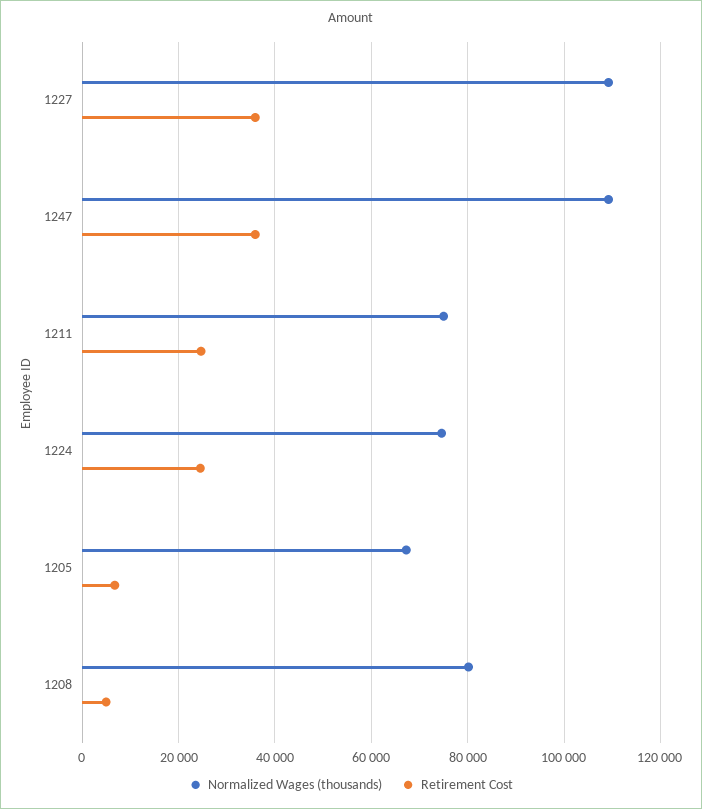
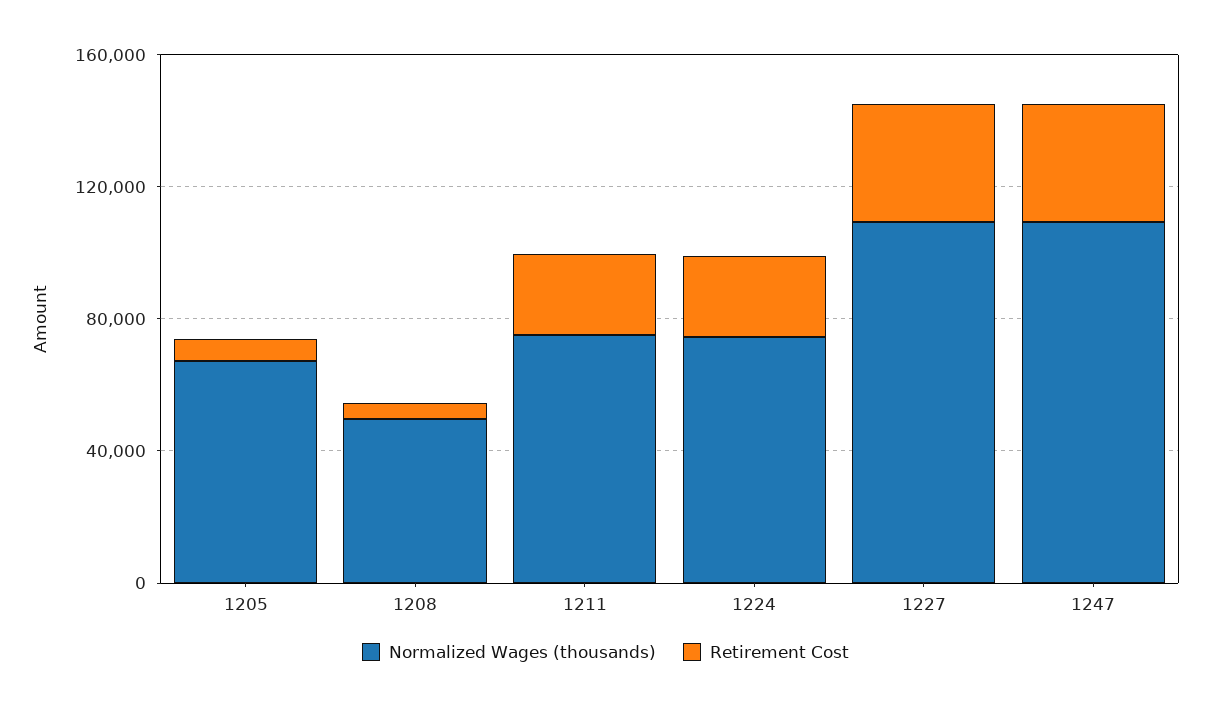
  {
    "Normalized Wages (thousands)": {
      "1227": 110000,
      "1247": 110000,
      "1211": 76000,
      "1224": 74000,
      "1205": 68000,
-     "1208": 80000
+     "1208": 50000
    },
    "Retirement Cost": {
      "1227": 36000,
      "1247": 36000,
      "1211": 24000,
      "1224": 24000,
      "1205": 6000,
      "1208": 4000
    }
  }

